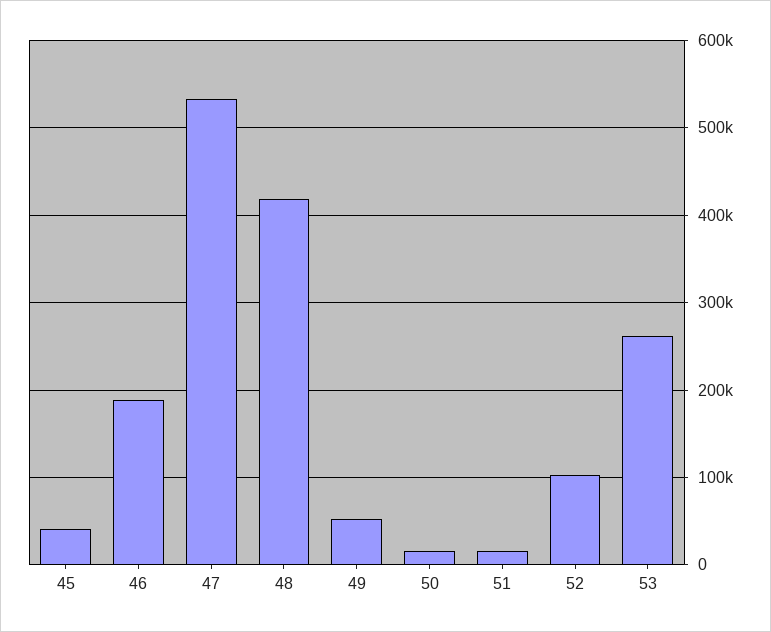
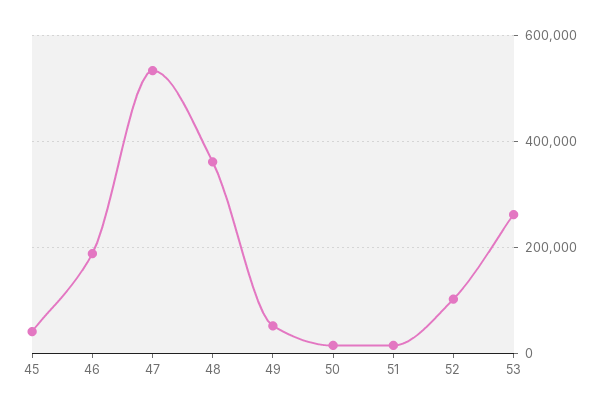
  {
    "45": 40000,
    "46": 190000,
    "47": 530000,
-   "48": 420000,
+   "48": 360000,
    "49": 50000,
    "50": 20000,
    "51": 20000,
    "52": 100000,
    "53": 260000
  }

